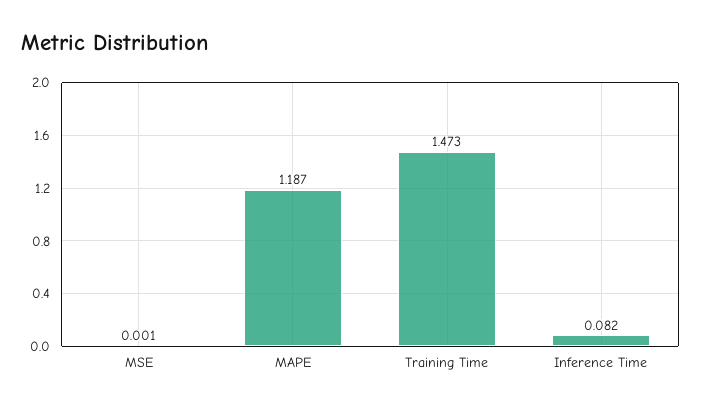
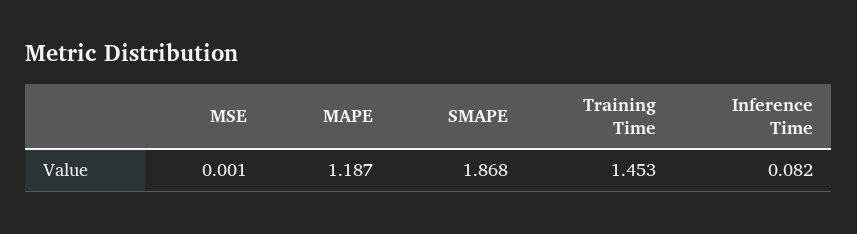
  {
    "MSE": 0.001,
    "MAPE": 1.187,
-   "Training Time": 1.473,
+   "Training Time": 1.453,
-   "Inference Time": 0.082
+   "Inference Time": 0.082,
+   "SMAPE": 1.868
  }

